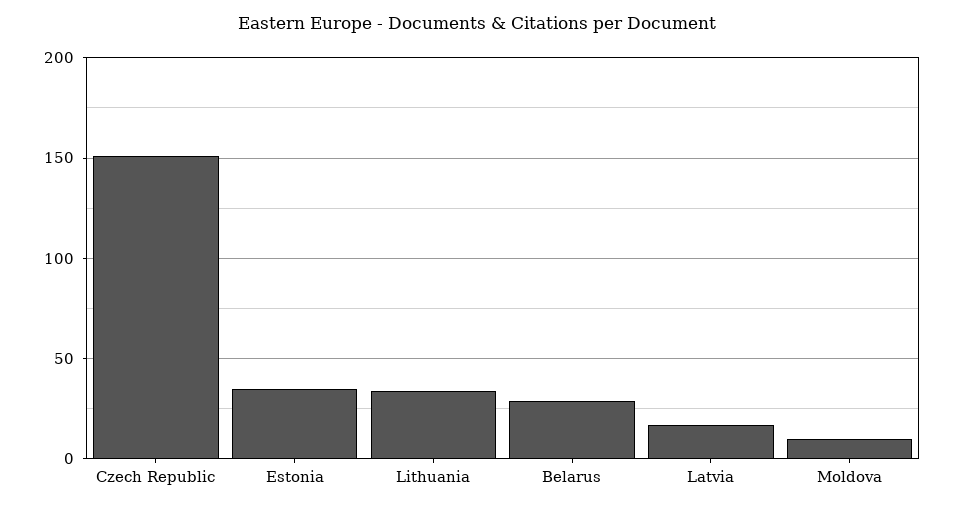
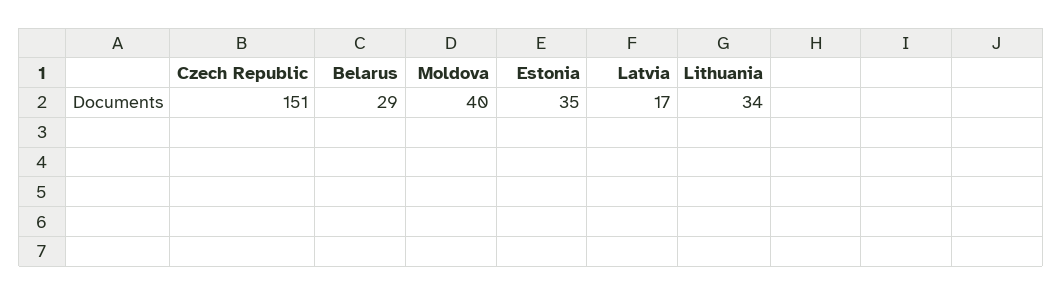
  {
    "Czech Republic": 151,
    "Estonia": 35,
    "Lithuania": 34,
    "Belarus": 29,
    "Latvia": 17,
-   "Moldova": 10
+   "Moldova": 40
  }

